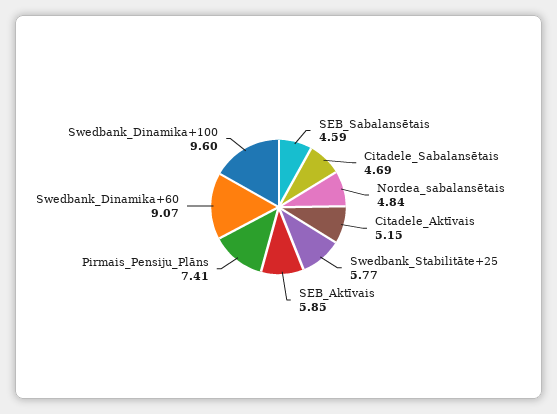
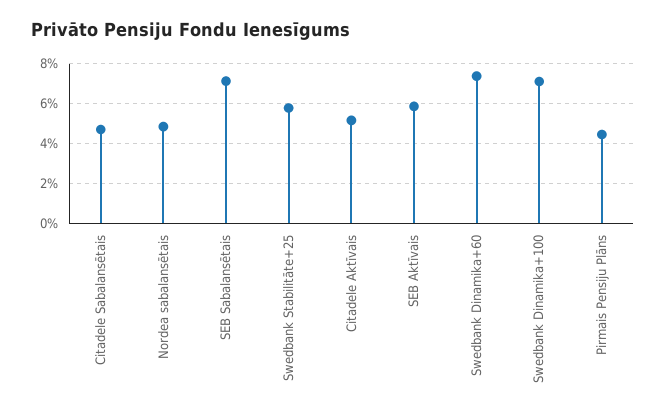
  {
-   "SEB_Sabalansētais": 4.59,
+   "SEB_Sabalansētais": 7,
    "Citadele_Sabalansētais": 4.69,
    "Nordea_sabalansētais": 4.84,
    "Citadele_Aktīvais": 5.15,
    "Swedbank_Stabilitāte+25": 5.77,
    "SEB_Aktīvais": 5.85,
-   "Pirmais_Pensiju_Plāns": 7.41,
+   "Pirmais_Pensiju_Plāns": 4.5,
-   "Swedbank_Dinamika+60": 9.07,
+   "Swedbank_Dinamika+60": 7.5,
-   "Swedbank_Dinamika+100": 9.6
+   "Swedbank_Dinamika+100": 7
  }

